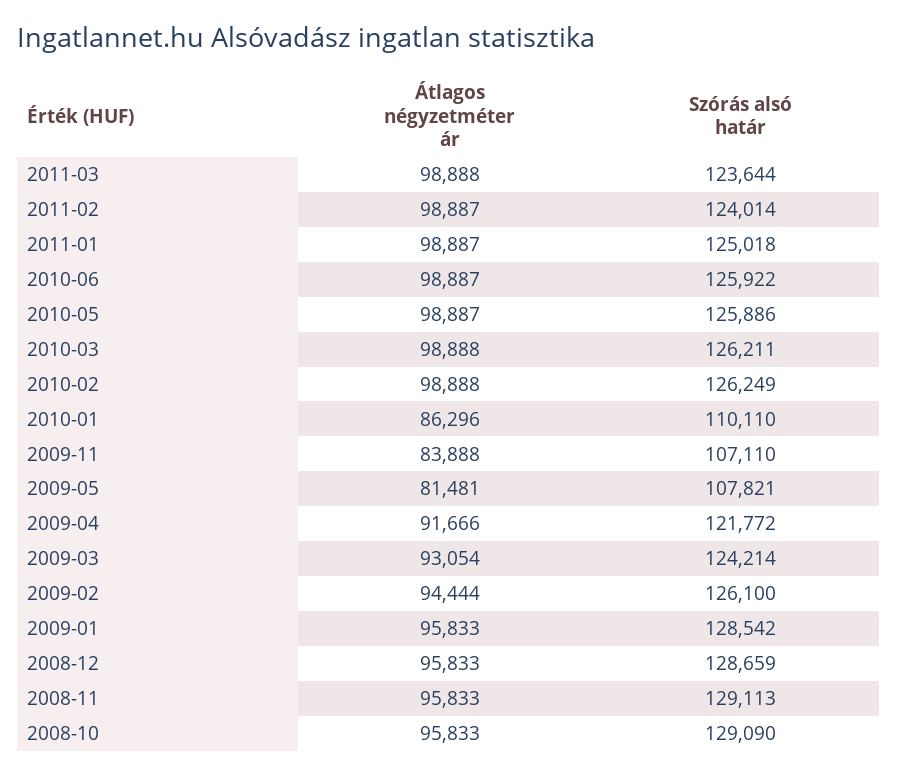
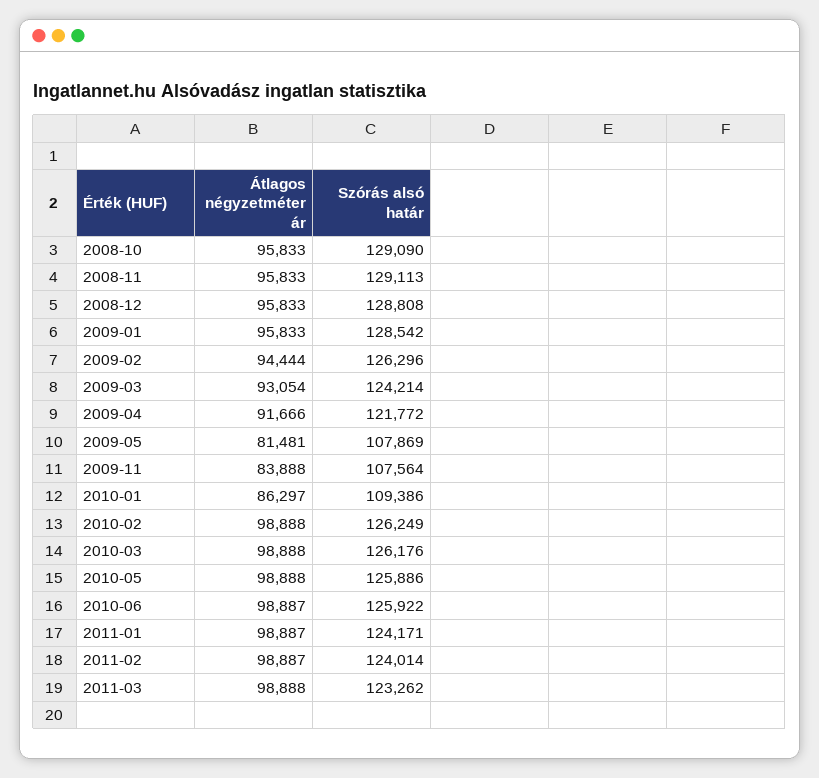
  {
    "Átlagos négyzetméter ár": {
      "2011-03": 98888,
      "2011-02": 98887,
      "2011-01": 98887,
      "2010-06": 98887,
-     "2010-05": 98887,
+     "2010-05": 98888,
      "2010-03": 98888,
      "2010-02": 98888,
-     "2010-01": 86296,
+     "2010-01": 86297,
      "2009-11": 83888,
      "2009-05": 81481,
      "2009-04": 91666,
      "2009-03": 93054,
      "2009-02": 94444,
      "2009-01": 95833,
      "2008-12": 95833,
      "2008-11": 95833,
      "2008-10": 95833
    },
    "Szórás alsó határ": {
-     "2011-03": 123644,
+     "2011-03": 123262,
      "2011-02": 124014,
-     "2011-01": 125018,
+     "2011-01": 124171,
      "2010-06": 125922,
      "2010-05": 125886,
-     "2010-03": 126211,
+     "2010-03": 126176,
      "2010-02": 126249,
-     "2010-01": 110110,
+     "2010-01": 109386,
-     "2009-11": 107110,
+     "2009-11": 107564,
-     "2009-05": 107821,
+     "2009-05": 107869,
      "2009-04": 121772,
      "2009-03": 124214,
-     "2009-02": 126100,
+     "2009-02": 126296,
      "2009-01": 128542,
-     "2008-12": 128659,
+     "2008-12": 128808,
      "2008-11": 129113,
      "2008-10": 129090
    }
  }

